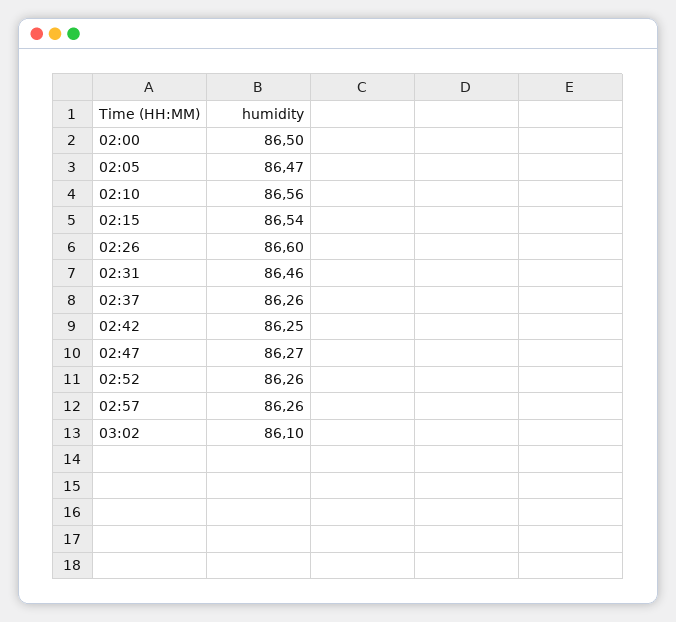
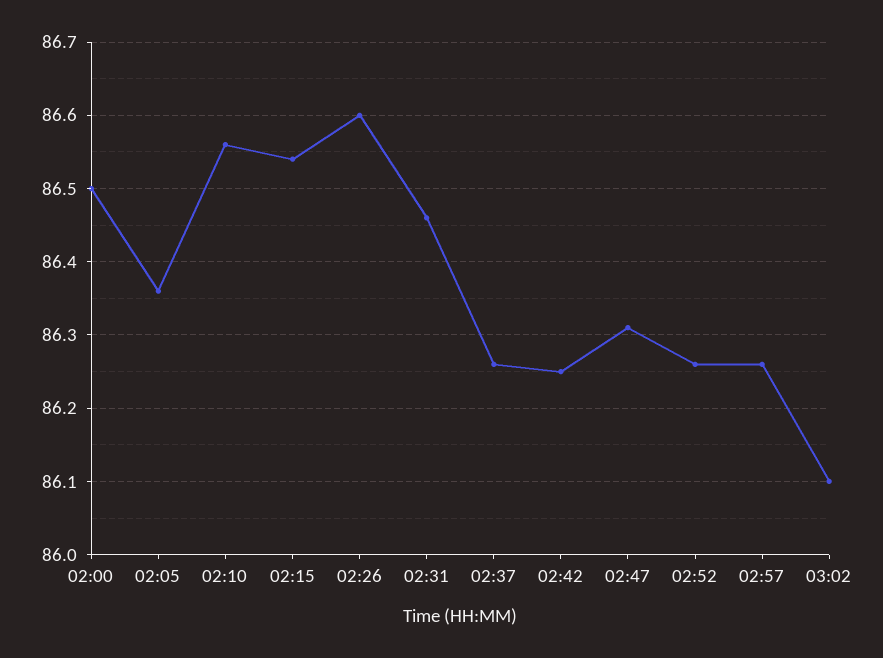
  {
    "02:00": 86.5,
-   "02:05": 86.47,
+   "02:05": 86.36,
    "02:10": 86.56,
    "02:15": 86.54,
    "02:26": 86.6,
    "02:31": 86.46,
    "02:37": 86.26,
    "02:42": 86.25,
-   "02:47": 86.27,
+   "02:47": 86.31,
    "02:52": 86.26,
    "02:57": 86.26,
    "03:02": 86.1
  }

